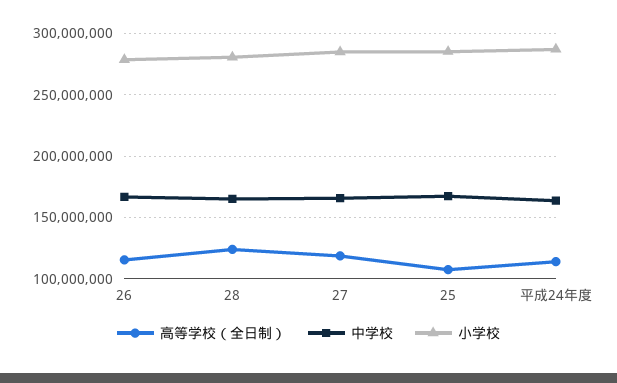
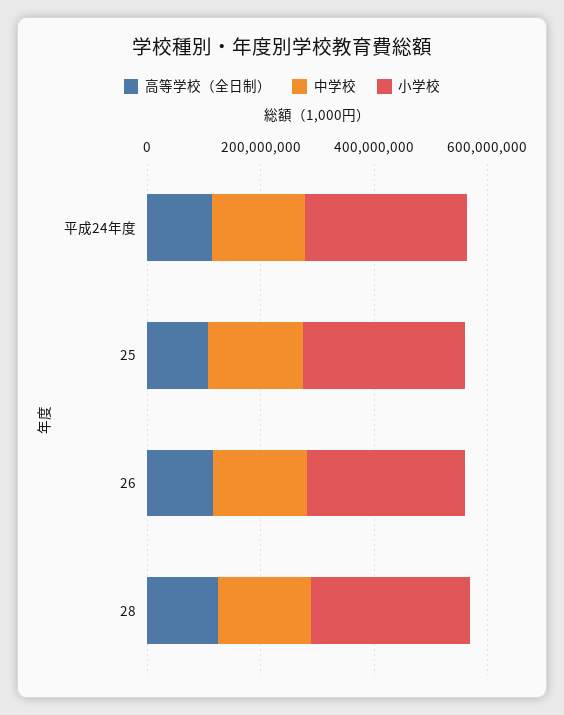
  {
    "高等学校（全日制）": {
      "26": 115000000,
      "28": 125000000,
-     "27": 120000000,
      "25": 105000000,
      "平成24年度": 115000000
    },
    "中学校": {
      "26": 165000000,
      "28": 165000000,
-     "27": 165000000,
      "25": 165000000,
      "平成24年度": 165000000
    },
    "小学校": {
      "26": 280000000,
      "28": 280000000,
-     "27": 285000000,
      "25": 285000000,
      "平成24年度": 285000000
    }
  }

